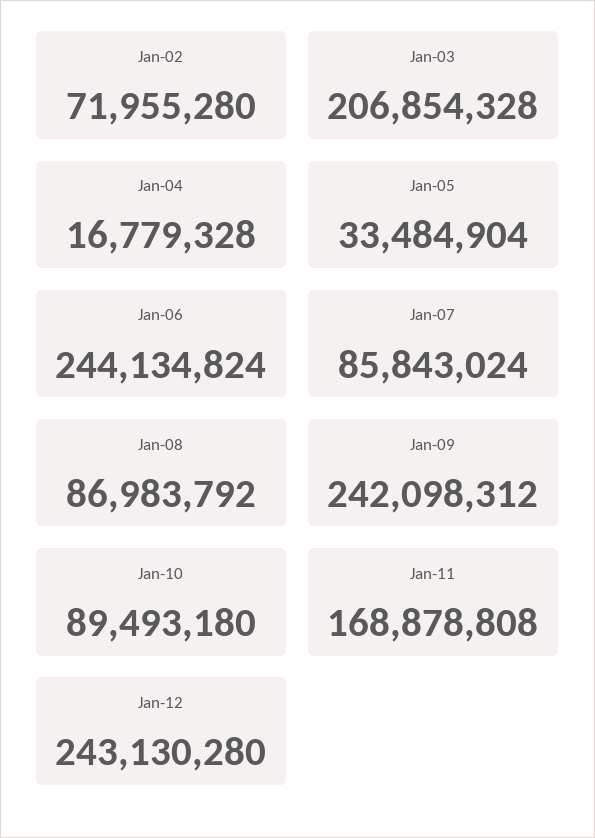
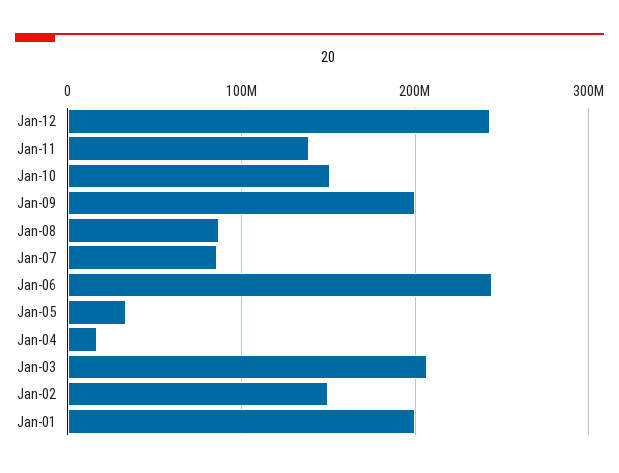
  {
-   "Jan-02": 71955280,
+   "Jan-02": 150000000,
    "Jan-03": 206854328,
    "Jan-04": 16779328,
    "Jan-05": 33484904,
    "Jan-06": 244134824,
    "Jan-07": 85843024,
    "Jan-08": 86983792,
-   "Jan-09": 242098312,
+   "Jan-09": 200000000,
-   "Jan-10": 89493180,
+   "Jan-10": 150000000,
-   "Jan-11": 168878808,
+   "Jan-11": 140000000,
-   "Jan-12": 243130280
+   "Jan-12": 243130280,
+   "Jan-01": 200000000
  }

